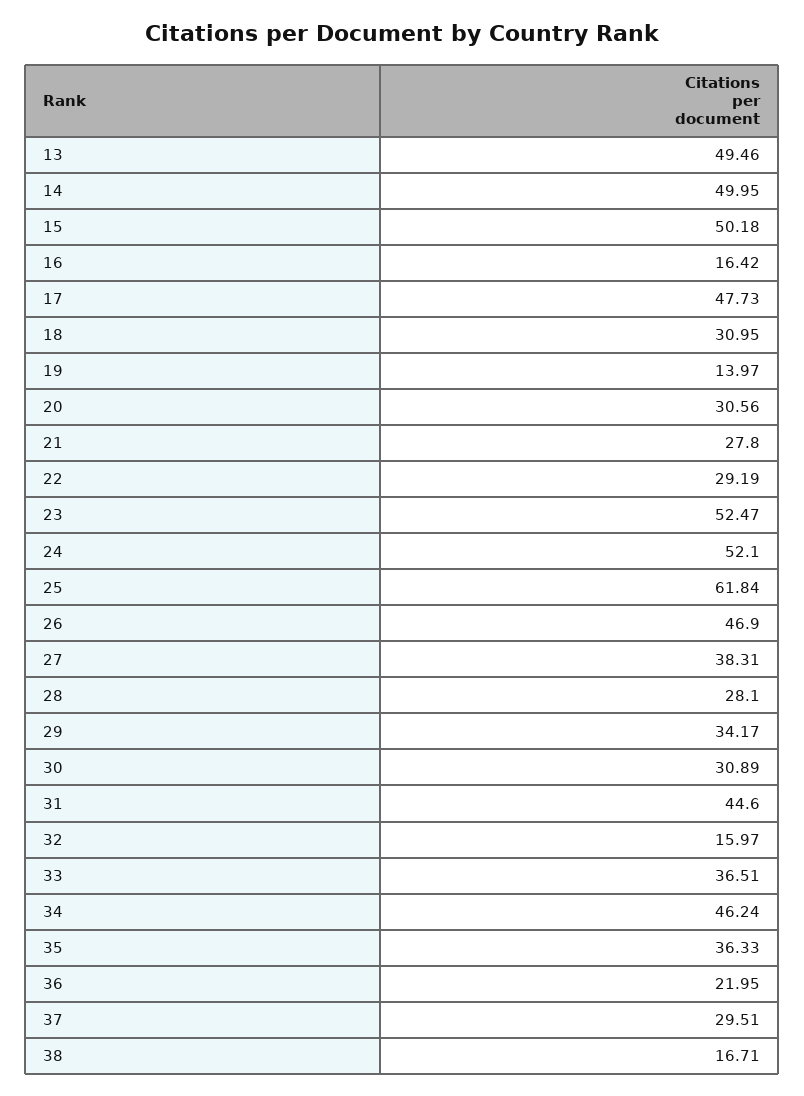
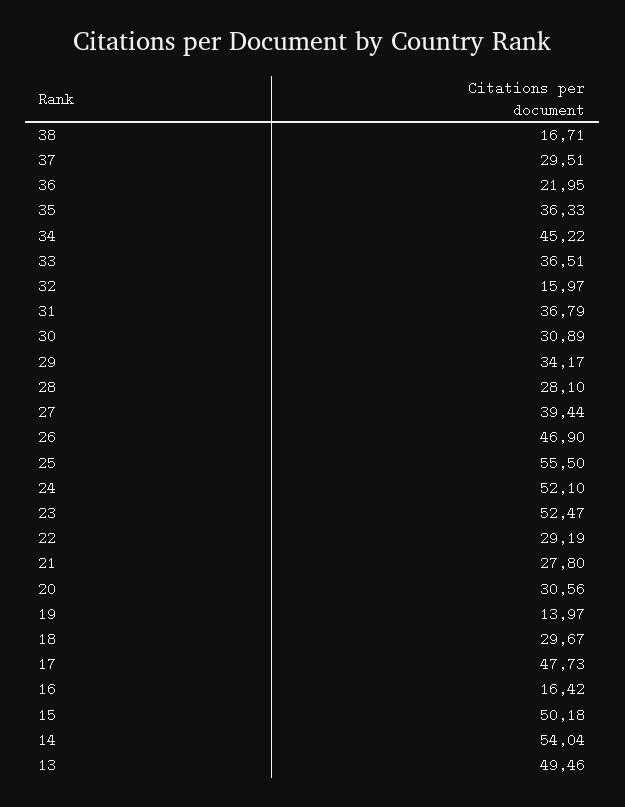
  {
    "13": 49.46,
-   "14": 49.95,
+   "14": 54.04,
    "15": 50.18,
    "16": 16.42,
    "17": 47.73,
-   "18": 30.95,
+   "18": 29.67,
    "19": 13.97,
    "20": 30.56,
    "21": 27.8,
    "22": 29.19,
    "23": 52.47,
    "24": 52.1,
-   "25": 61.84,
+   "25": 55.5,
    "26": 46.9,
-   "27": 38.31,
+   "27": 39.44,
    "28": 28.1,
    "29": 34.17,
    "30": 30.89,
-   "31": 44.6,
+   "31": 36.79,
    "32": 15.97,
    "33": 36.51,
-   "34": 46.24,
+   "34": 45.22,
    "35": 36.33,
    "36": 21.95,
    "37": 29.51,
    "38": 16.71
  }

